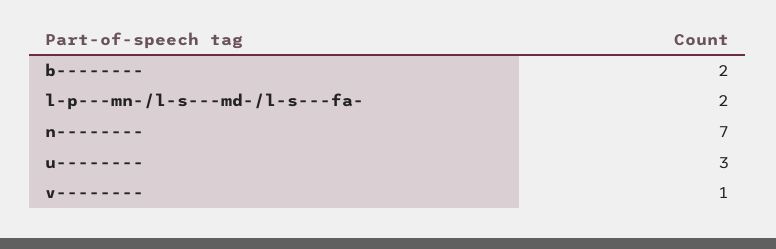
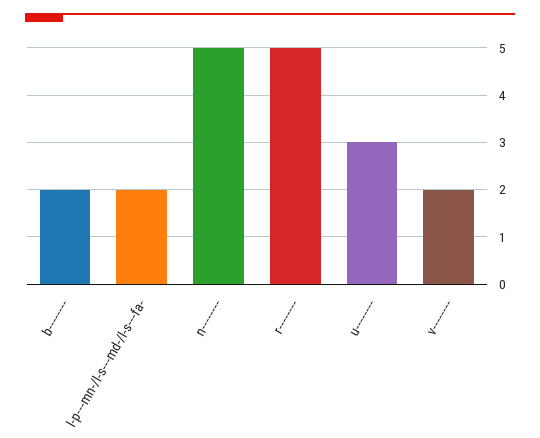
  {
    "b--------": 2,
    "l-p---mn-/l-s---md-/l-s---fa-": 2,
-   "n--------": 7,
+   "n--------": 5,
    "u--------": 3,
-   "v--------": 1
+   "v--------": 2,
+   "r--------": 5
  }

